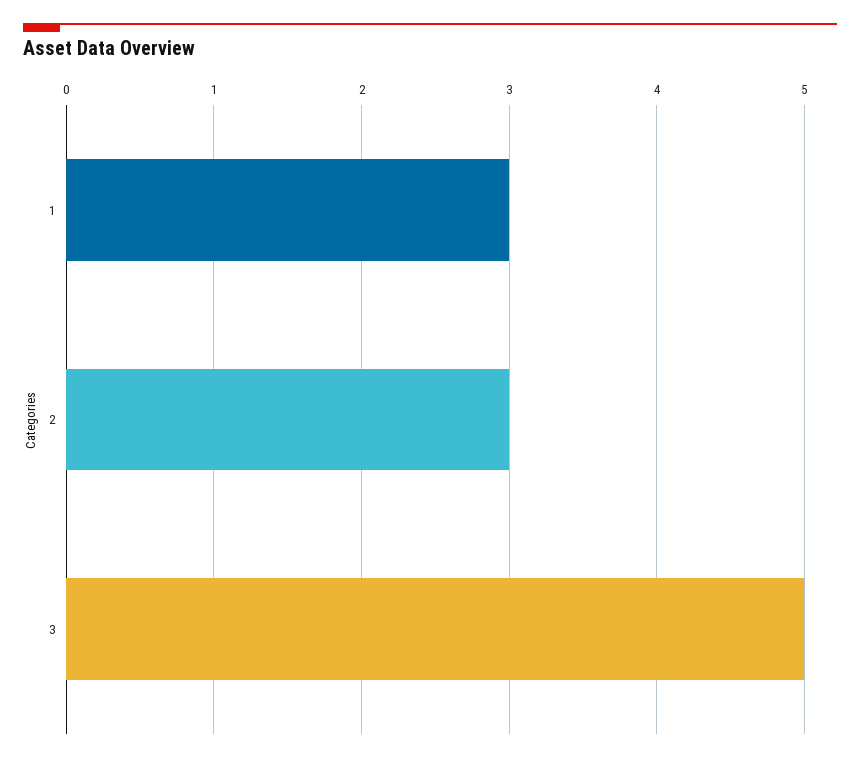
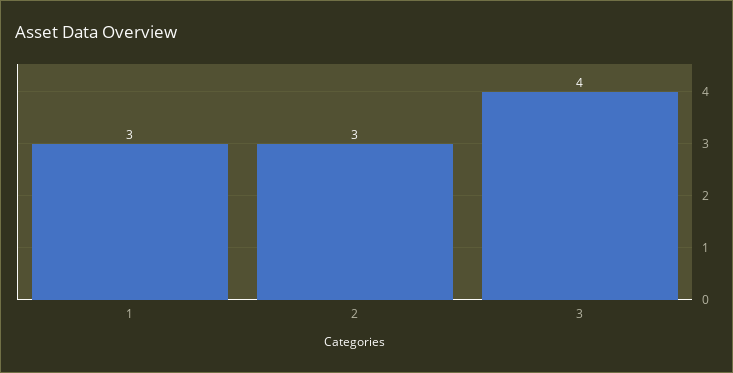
  {
    "1": 3,
    "2": 3,
-   "3": 5
+   "3": 4
  }

